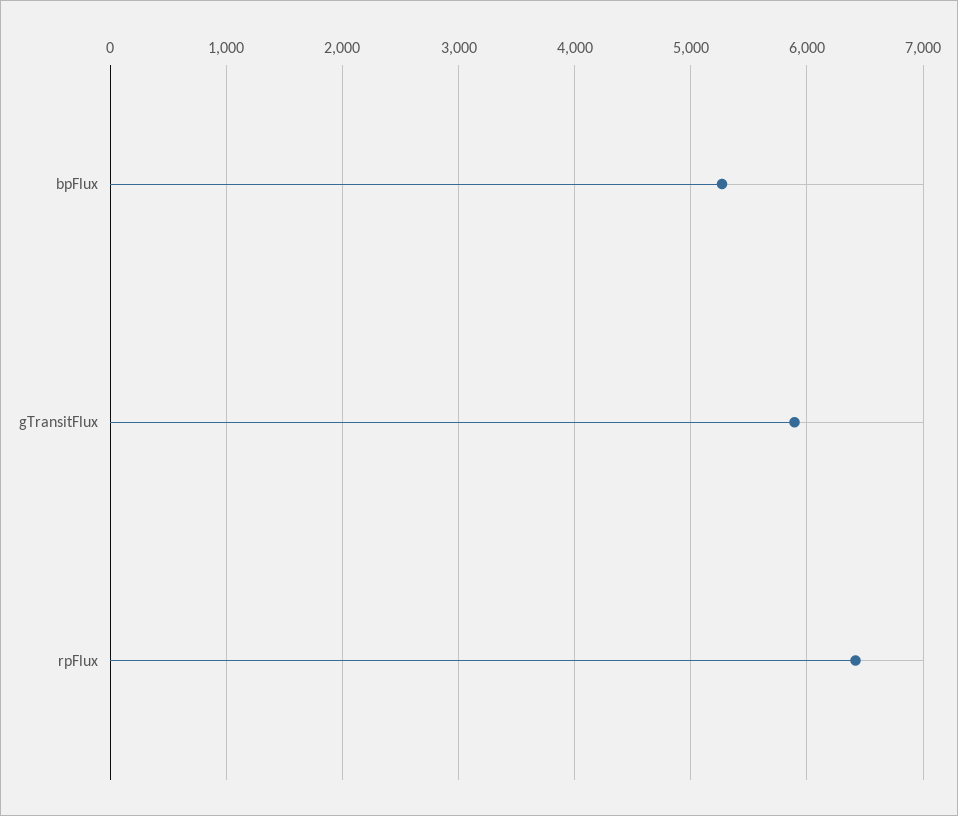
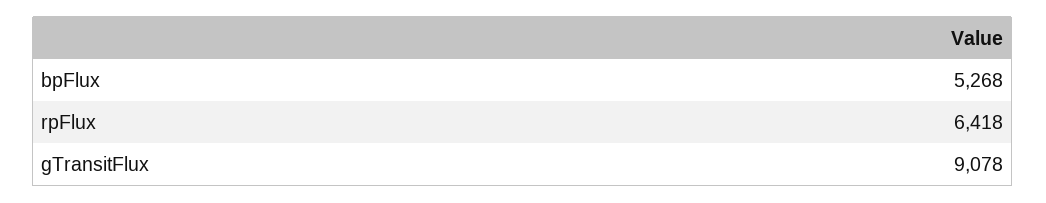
  {
    "bpFlux": 5268,
-   "gTransitFlux": 5900,
+   "gTransitFlux": 9078,
    "rpFlux": 6418
  }

